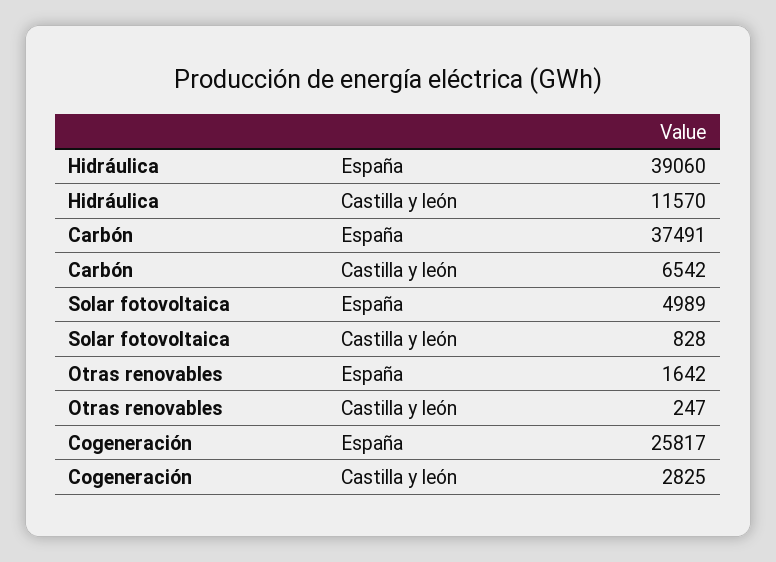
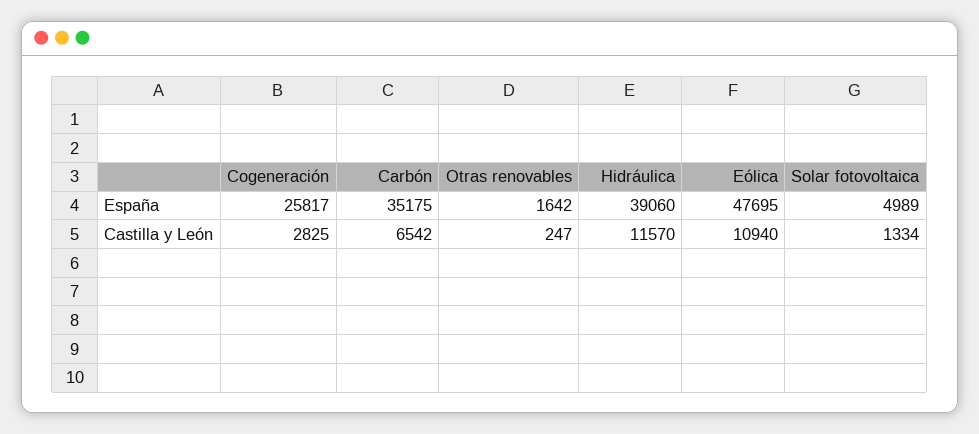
  {
    "Hidráulica": {
      "España": 39060,
      "Castilla y león": 11570
    },
    "Carbón": {
-     "España": 37491,
+     "España": 35175,
      "Castilla y león": 6542
    },
    "Solar fotovoltaica": {
      "España": 4989,
-     "Castilla y león": 828
+     "Castilla y león": 1334
    },
    "Otras renovables": {
      "España": 1642,
      "Castilla y león": 247
    },
    "Cogeneración": {
      "España": 25817,
      "Castilla y león": 2825
-   }
+   },
+   "Eólica": {
+     "España": 47695,
+     "Castilla y león": 10940
+   }
  }

